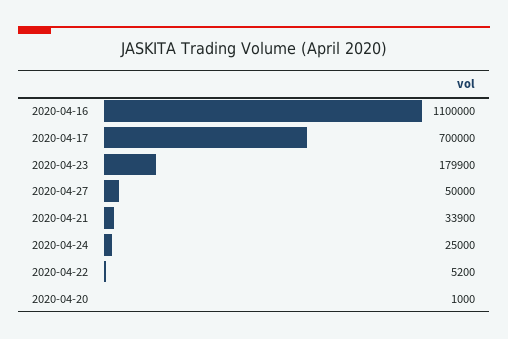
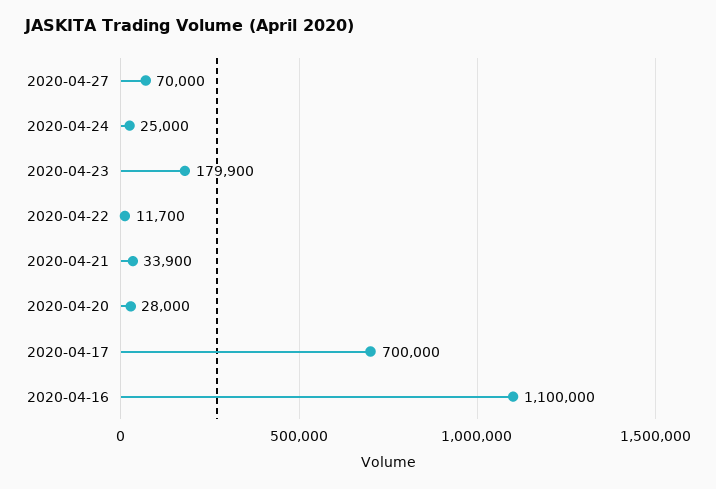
  {
    "2020-04-16": 1100000,
    "2020-04-17": 700000,
    "2020-04-23": 179900,
-   "2020-04-27": 50000,
+   "2020-04-27": 70000,
    "2020-04-21": 33900,
    "2020-04-24": 25000,
-   "2020-04-22": 5200,
+   "2020-04-22": 11700,
-   "2020-04-20": 1000
+   "2020-04-20": 28000
  }

